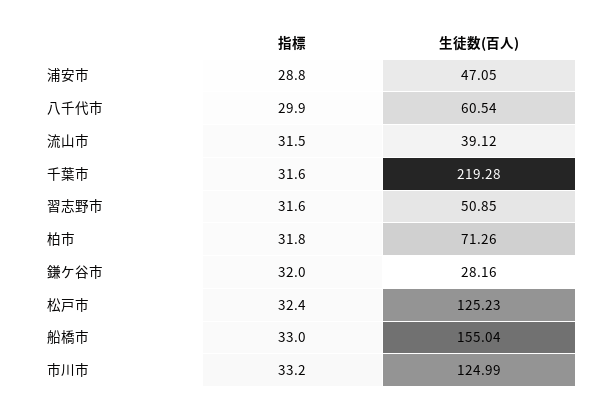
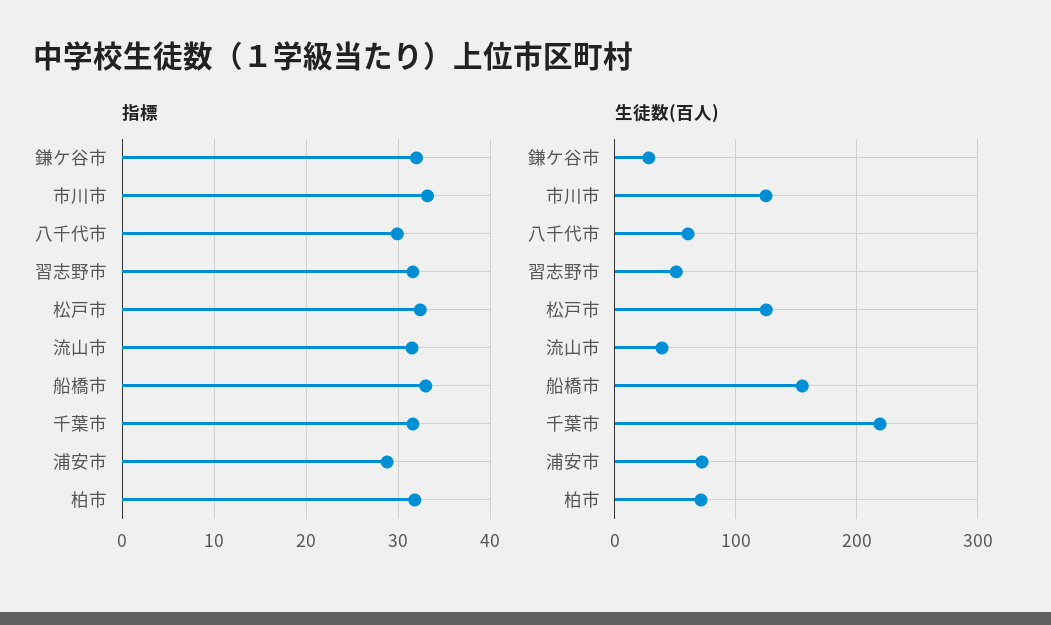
  {
    "指標": {
      "浦安市": 28.8,
      "八千代市": 29.9,
      "流山市": 31.5,
      "千葉市": 31.6,
      "習志野市": 31.6,
      "柏市": 31.8,
      "鎌ケ谷市": 32,
      "松戸市": 32.4,
      "船橋市": 33,
      "市川市": 33.2
    },
    "生徒数(百人)": {
-     "浦安市": 47.05,
+     "浦安市": 70,
      "八千代市": 60.54,
      "流山市": 39.12,
      "千葉市": 219.28,
      "習志野市": 50.85,
      "柏市": 71.26,
      "鎌ケ谷市": 28.16,
      "松戸市": 125.23,
      "船橋市": 155.04,
      "市川市": 124.99
    }
  }

